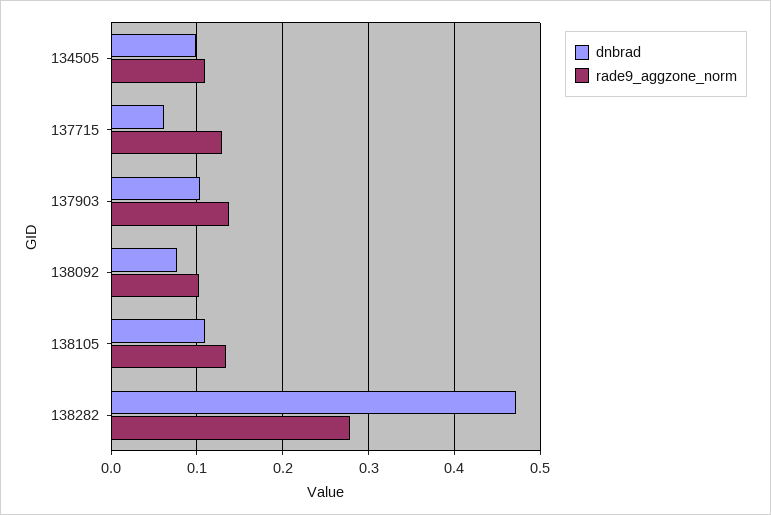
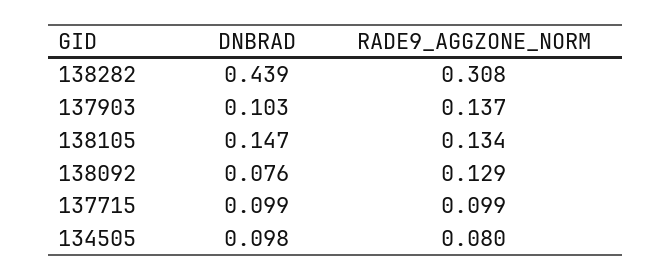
  {
    "dnbrad": {
      "134505": 0.098,
-     "137715": 0.06,
+     "137715": 0.099,
      "137903": 0.103,
      "138092": 0.076,
-     "138105": 0.11,
+     "138105": 0.147,
-     "138282": 0.47
+     "138282": 0.439
    },
    "rade9_aggzone_norm": {
-     "134505": 0.11,
+     "134505": 0.08,
-     "137715": 0.13,
+     "137715": 0.099,
      "137903": 0.137,
-     "138092": 0.1,
+     "138092": 0.129,
      "138105": 0.134,
-     "138282": 0.28
+     "138282": 0.308
    }
  }

